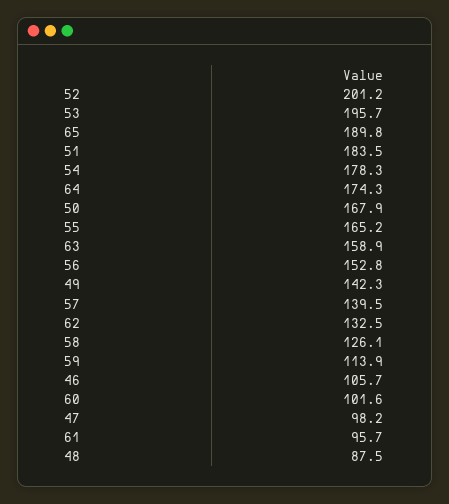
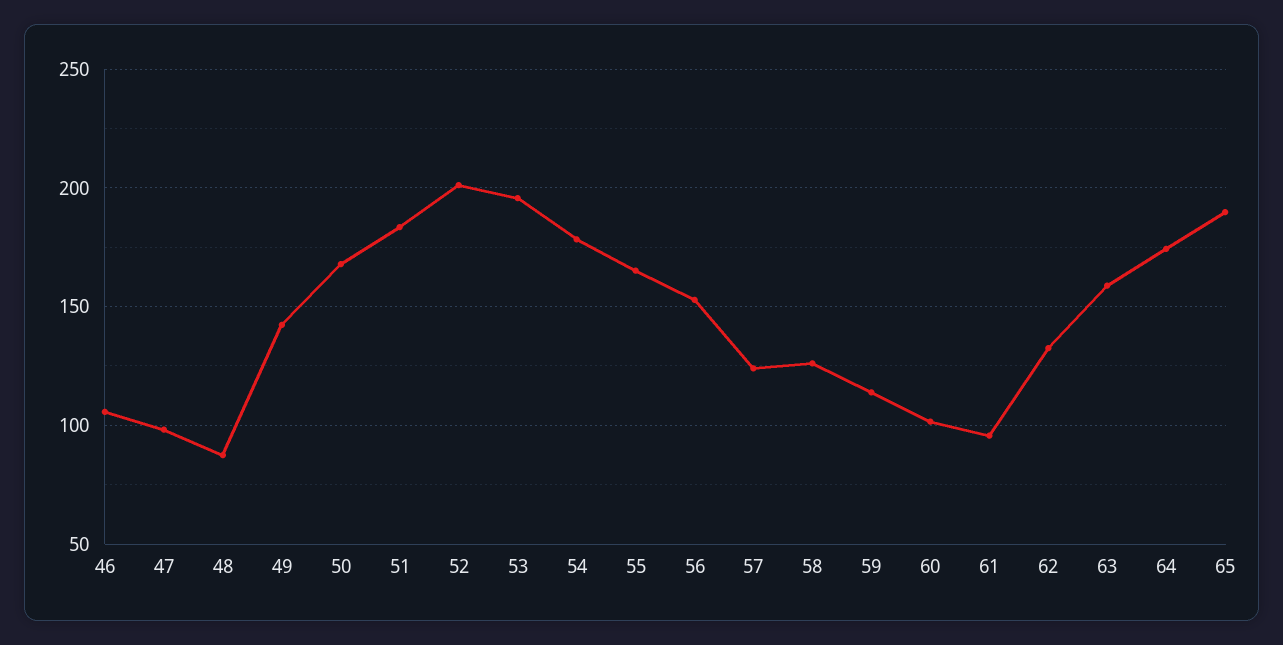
  {
    "52": 201.2,
    "53": 195.7,
    "65": 189.8,
    "51": 183.5,
    "54": 178.3,
    "64": 174.3,
    "50": 167.9,
    "55": 165.2,
    "63": 158.9,
    "56": 152.8,
    "49": 142.3,
-   "57": 139.5,
+   "57": 125,
    "62": 132.5,
    "58": 126.1,
    "59": 113.9,
    "46": 105.7,
    "60": 101.6,
    "47": 98.2,
    "61": 95.7,
    "48": 87.5
  }

